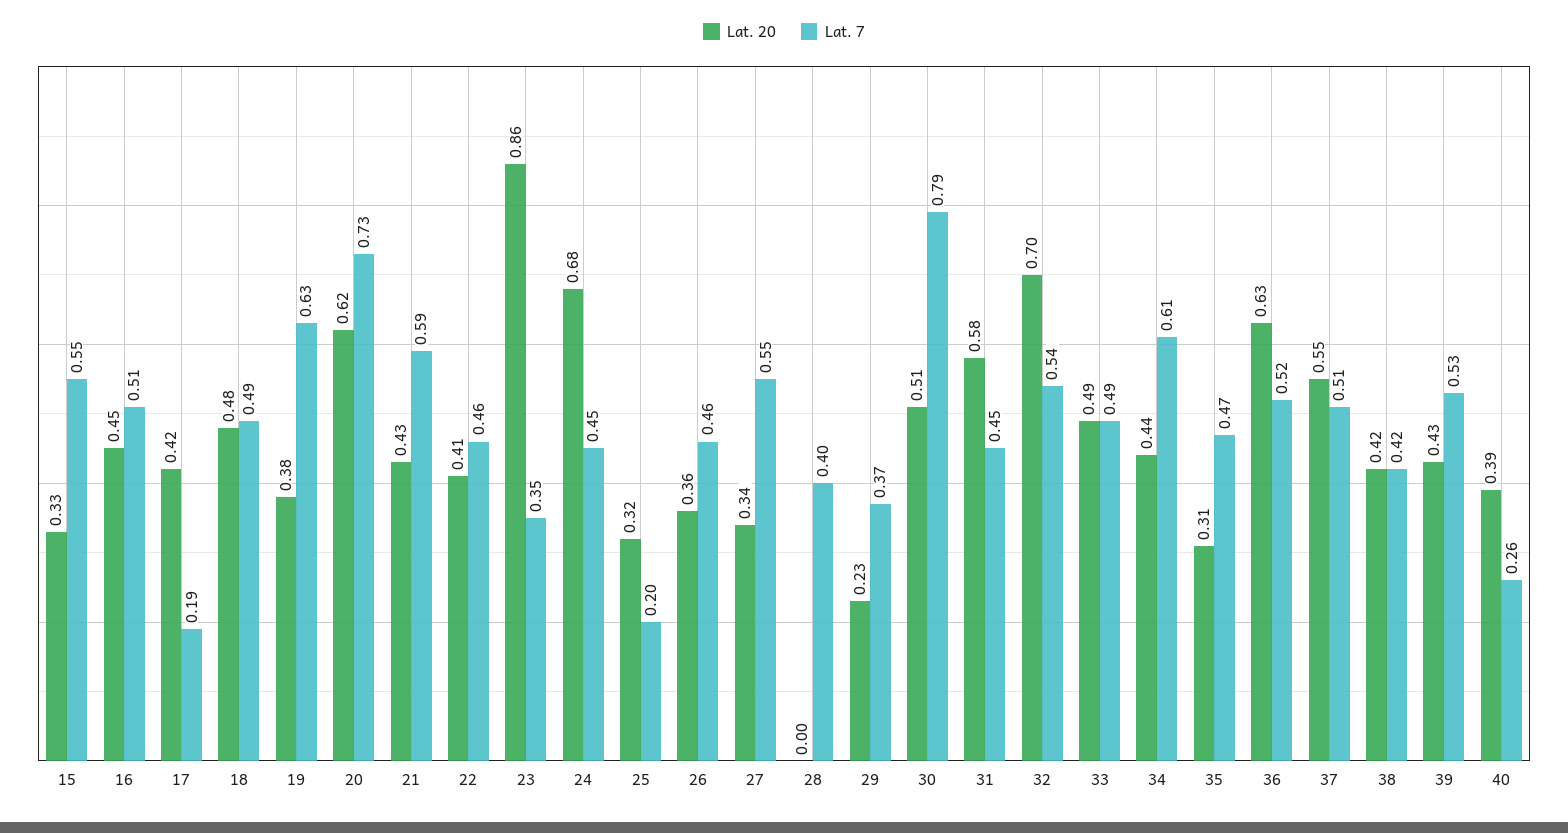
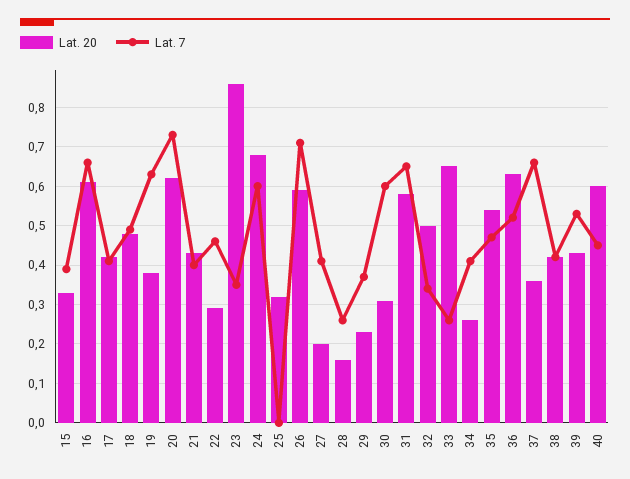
  {
    "Lat. 20": {
      "15": 0.33,
-     "16": 0.45,
+     "16": 0.6,
      "17": 0.42,
      "18": 0.48,
      "19": 0.38,
      "20": 0.62,
      "21": 0.43,
-     "22": 0.41,
+     "22": 0.3,
      "23": 0.86,
      "24": 0.68,
      "25": 0.32,
-     "26": 0.36,
+     "26": 0.6,
-     "27": 0.34,
+     "27": 0.2,
-     "28": 0,
+     "28": 0.15,
      "29": 0.23,
-     "30": 0.51,
+     "30": 0.3,
      "31": 0.58,
-     "32": 0.7,
+     "32": 0.5,
-     "33": 0.49,
+     "33": 0.65,
-     "34": 0.44,
+     "34": 0.25,
-     "35": 0.31,
+     "35": 0.55,
      "36": 0.63,
-     "37": 0.55,
+     "37": 0.35,
      "38": 0.42,
      "39": 0.43,
-     "40": 0.39
+     "40": 0.6
    },
    "Lat. 7": {
-     "15": 0.55,
+     "15": 0.4,
-     "16": 0.51,
+     "16": 0.65,
-     "17": 0.19,
+     "17": 0.4,
      "18": 0.49,
      "19": 0.63,
      "20": 0.73,
-     "21": 0.59,
+     "21": 0.4,
      "22": 0.46,
      "23": 0.35,
-     "24": 0.45,
+     "24": 0.6,
-     "25": 0.2,
+     "25": 0,
-     "26": 0.46,
+     "26": 0.7,
-     "27": 0.55,
+     "27": 0.4,
-     "28": 0.4,
+     "28": 0.25,
      "29": 0.37,
-     "30": 0.79,
+     "30": 0.6,
-     "31": 0.45,
+     "31": 0.65,
-     "32": 0.54,
+     "32": 0.35,
-     "33": 0.49,
+     "33": 0.25,
-     "34": 0.61,
+     "34": 0.4,
      "35": 0.47,
      "36": 0.52,
-     "37": 0.51,
+     "37": 0.65,
      "38": 0.42,
      "39": 0.53,
-     "40": 0.26
+     "40": 0.45
    }
  }

